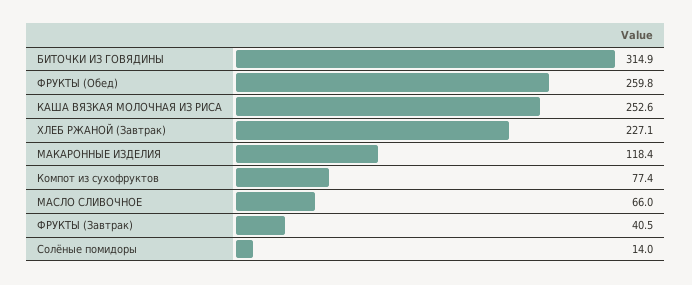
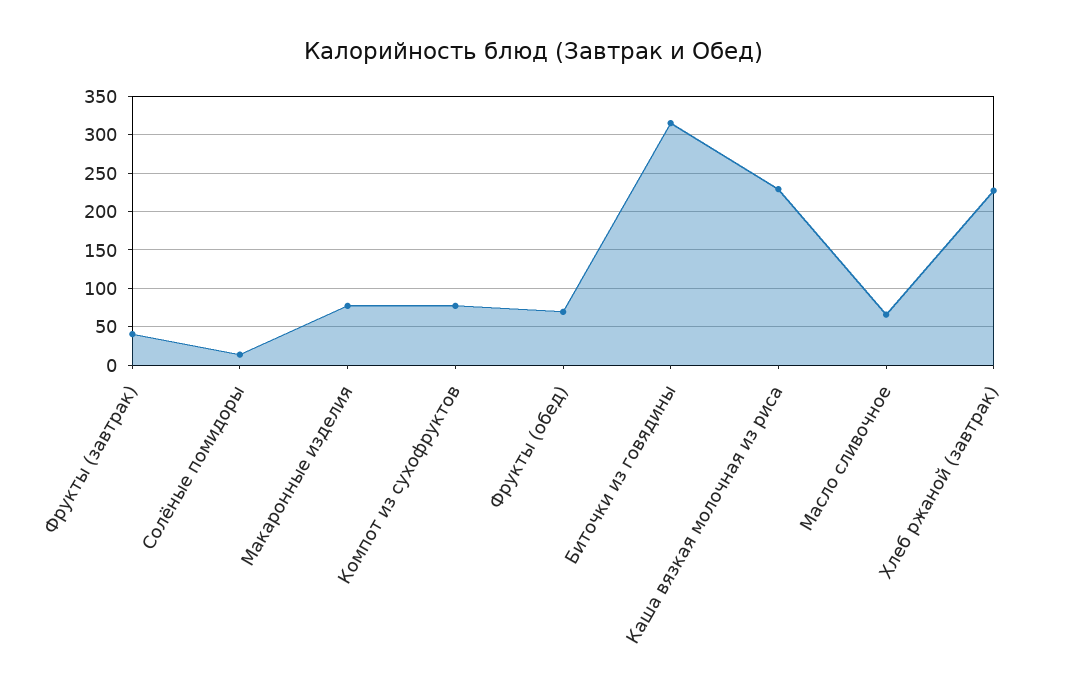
  {
    "БИТОЧКИ ИЗ ГОВЯДИНЫ": 314.9,
-   "ФРУКТЫ (Обед)": 259.8,
+   "ФРУКТЫ (Обед)": 70,
-   "КАША ВЯЗКАЯ МОЛОЧНАЯ ИЗ РИСА": 252.6,
+   "КАША ВЯЗКАЯ МОЛОЧНАЯ ИЗ РИСА": 230,
    "ХЛЕБ РЖАНОЙ (Завтрак)": 227.1,
-   "МАКАРОННЫЕ ИЗДЕЛИЯ": 118.4,
+   "МАКАРОННЫЕ ИЗДЕЛИЯ": 80,
    "Компот из сухофруктов": 77.4,
    "МАСЛО СЛИВОЧНОЕ": 66,
    "ФРУКТЫ (Завтрак)": 40.5,
    "Солёные помидоры": 14
  }

